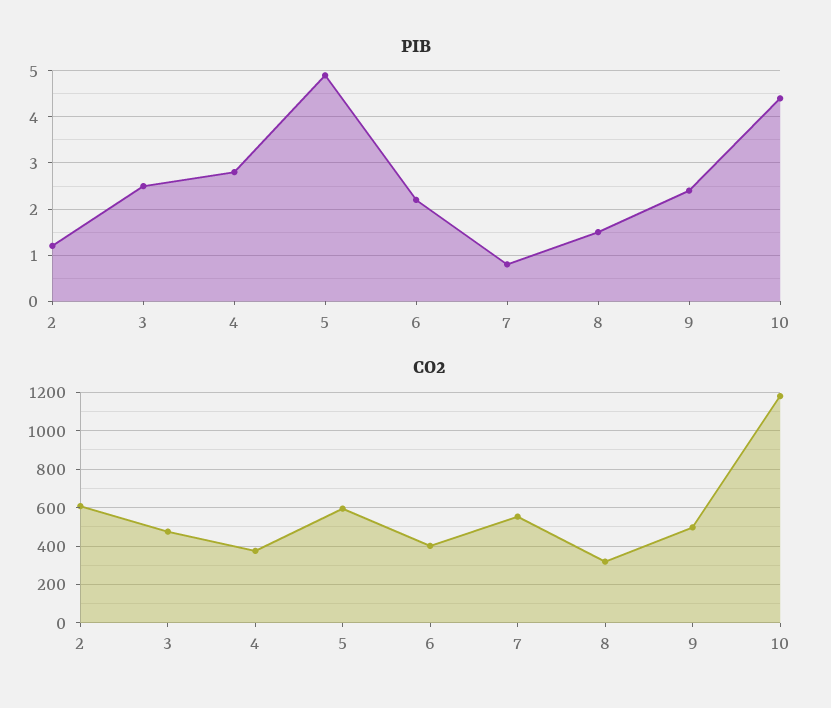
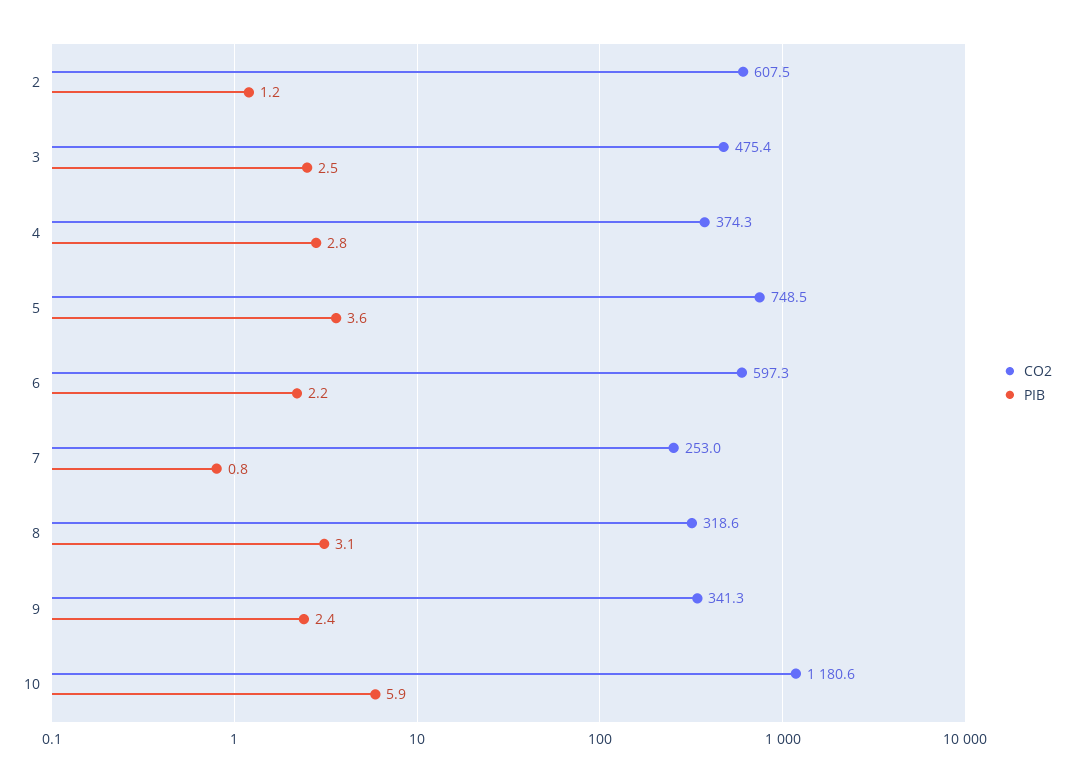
  {
    "PIB": {
      "2": 1.2,
      "3": 2.5,
      "4": 2.8,
-     "5": 5,
+     "5": 3.6,
      "6": 2.2,
      "7": 0.8,
-     "8": 1.5,
+     "8": 3.1,
      "9": 2.4,
-     "10": 4.5
+     "10": 5.9
    },
    "CO2": {
      "2": 607.5,
      "3": 475.4,
      "4": 374.3,
-     "5": 600,
+     "5": 748.5,
-     "6": 400,
+     "6": 597.3,
-     "7": 550,
+     "7": 253,
      "8": 318.6,
-     "9": 500,
+     "9": 341.3,
      "10": 1180.6
    }
  }

